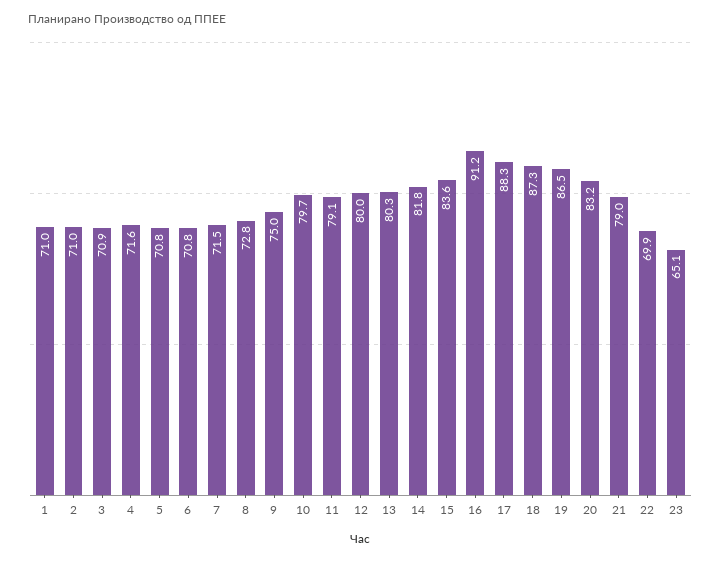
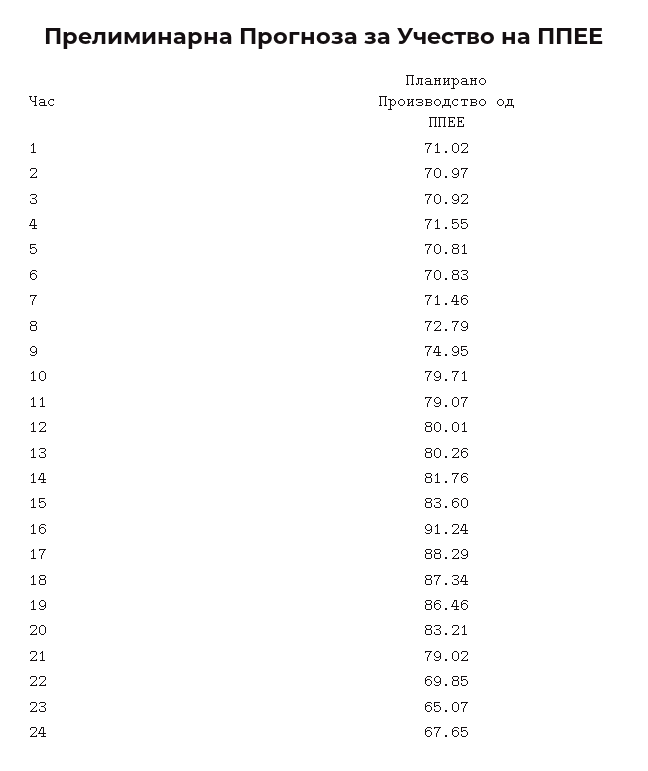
  {
    "1": 71.02,
    "2": 70.97,
    "3": 70.92,
    "4": 71.55,
    "5": 70.81,
    "6": 70.83,
    "7": 71.46,
    "8": 72.79,
    "9": 74.95,
    "10": 79.71,
    "11": 79.07,
    "12": 80.01,
    "13": 80.26,
    "14": 81.76,
    "15": 83.6,
    "16": 91.24,
    "17": 88.29,
    "18": 87.34,
    "19": 86.46,
    "20": 83.21,
    "21": 79.02,
    "22": 69.85,
-   "23": 65.07
+   "23": 65.07,
+   "24": 67.65
  }

